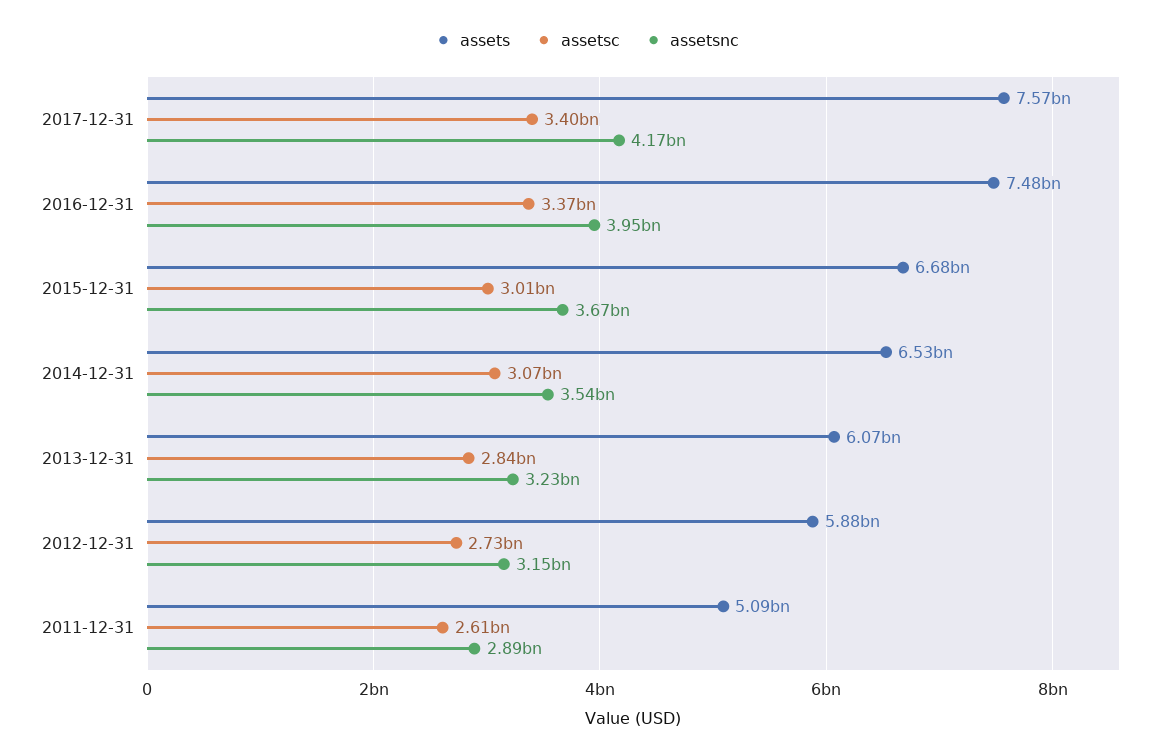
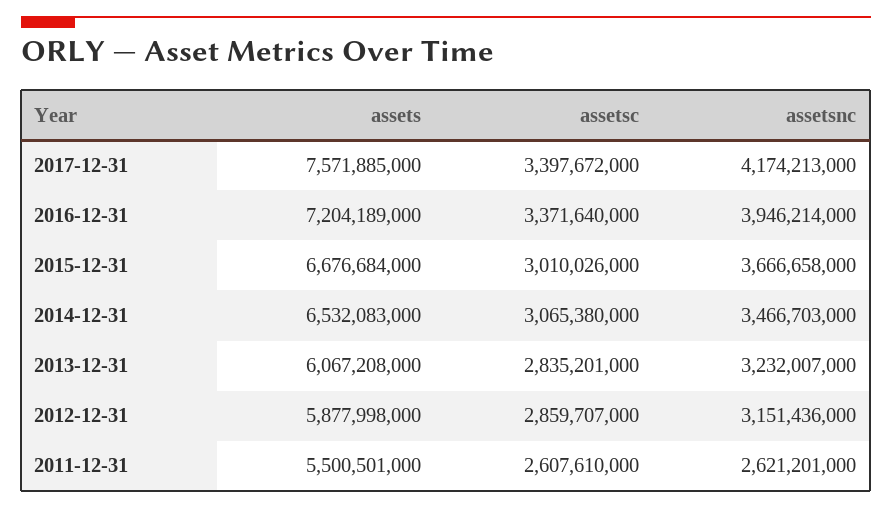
  {
    "assets": {
      "2017-12-31": 7571885000,
-     "2016-12-31": 7480000000,
+     "2016-12-31": 7204189000,
      "2015-12-31": 6676684000,
      "2014-12-31": 6532083000,
      "2013-12-31": 6067208000,
      "2012-12-31": 5877998000,
-     "2011-12-31": 5090000000
+     "2011-12-31": 5500501000
    },
    "assetsc": {
      "2017-12-31": 3397672000,
      "2016-12-31": 3371640000,
      "2015-12-31": 3010026000,
      "2014-12-31": 3065380000,
      "2013-12-31": 2835201000,
-     "2012-12-31": 2730000000,
+     "2012-12-31": 2859707000,
      "2011-12-31": 2607610000
    },
    "assetsnc": {
      "2017-12-31": 4174213000,
      "2016-12-31": 3946214000,
      "2015-12-31": 3666658000,
-     "2014-12-31": 3540000000,
+     "2014-12-31": 3466703000,
      "2013-12-31": 3232007000,
      "2012-12-31": 3151436000,
-     "2011-12-31": 2890000000
+     "2011-12-31": 2621201000
    }
  }

